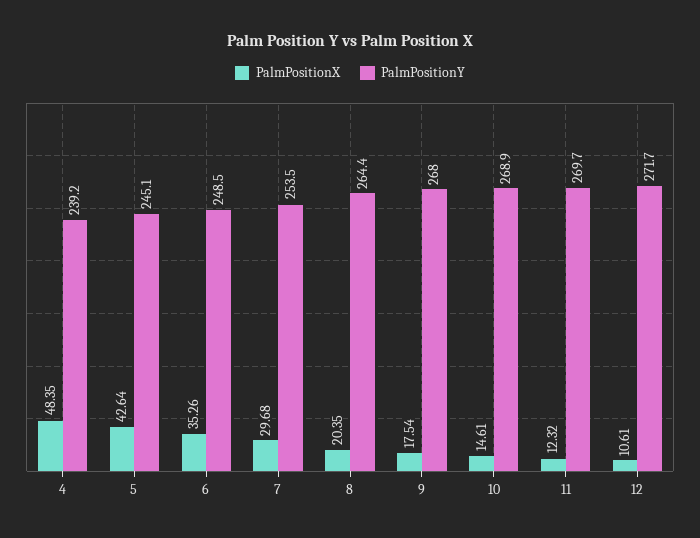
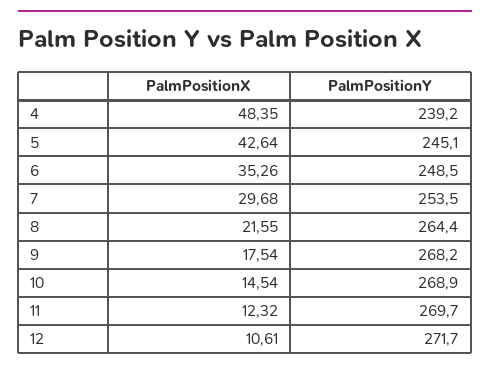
  {
    "PalmPositionX": {
      "4": 48.35,
      "5": 42.64,
      "6": 35.26,
      "7": 29.68,
-     "8": 20.35,
+     "8": 21.55,
      "9": 17.54,
-     "10": 14.61,
+     "10": 14.54,
      "11": 12.32,
      "12": 10.61
    },
    "PalmPositionY": {
      "4": 239.2,
      "5": 245.1,
      "6": 248.5,
      "7": 253.5,
      "8": 264.4,
-     "9": 268,
+     "9": 268.2,
      "10": 268.9,
      "11": 269.7,
      "12": 271.7
    }
  }

